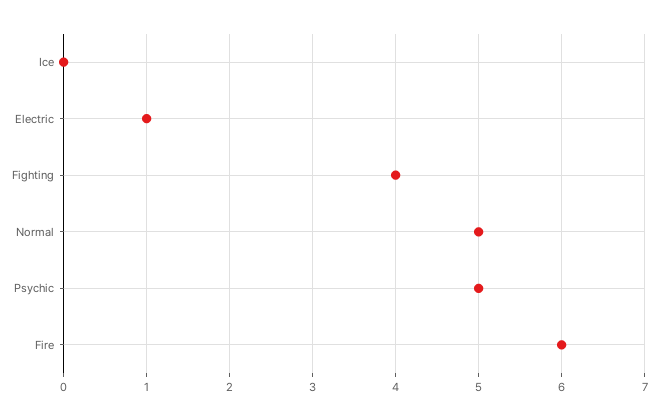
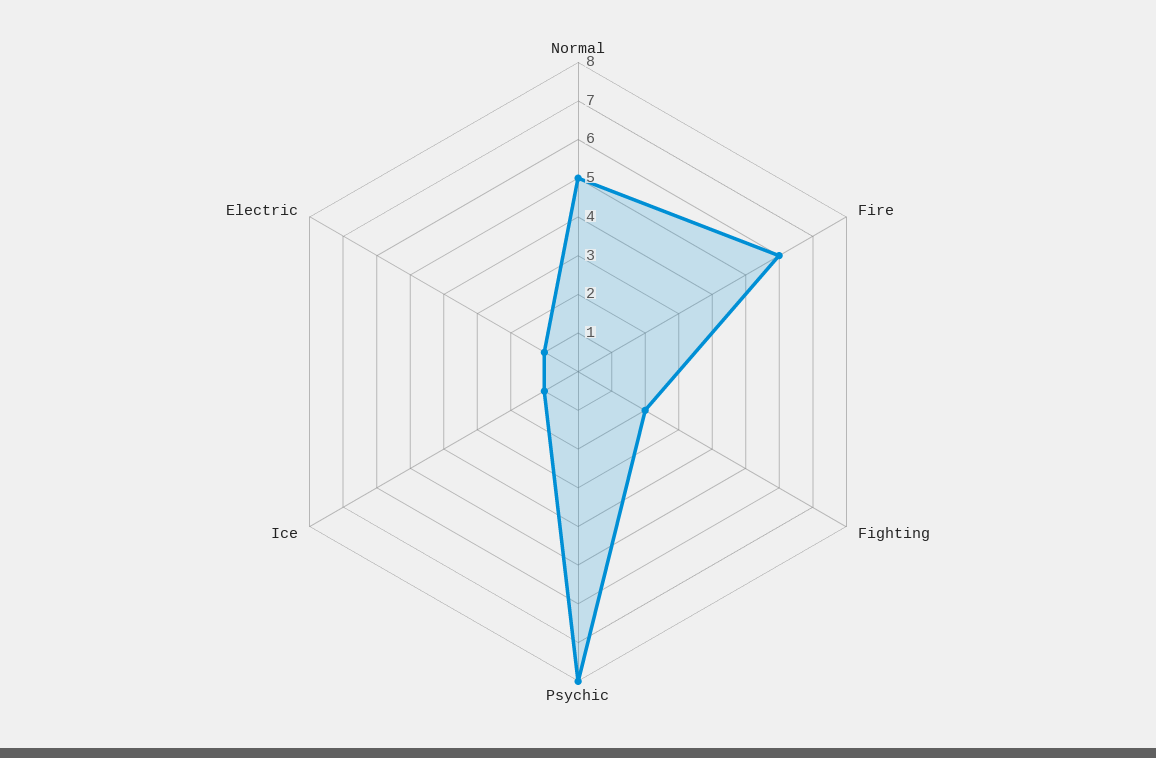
  {
-   "Ice": 0,
+   "Ice": 1,
    "Electric": 1,
-   "Fighting": 4,
+   "Fighting": 2,
    "Normal": 5,
-   "Psychic": 5,
+   "Psychic": 8,
    "Fire": 6
  }

